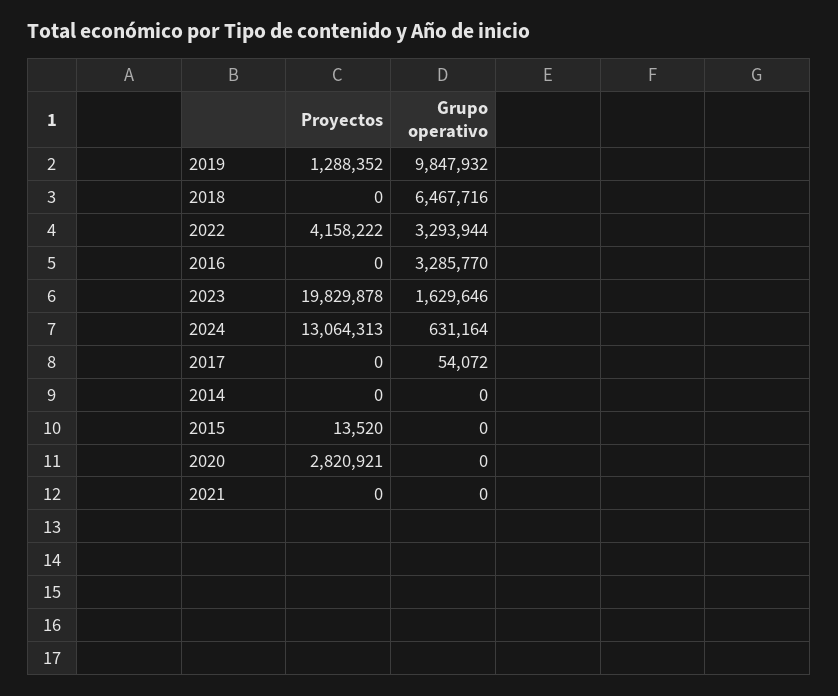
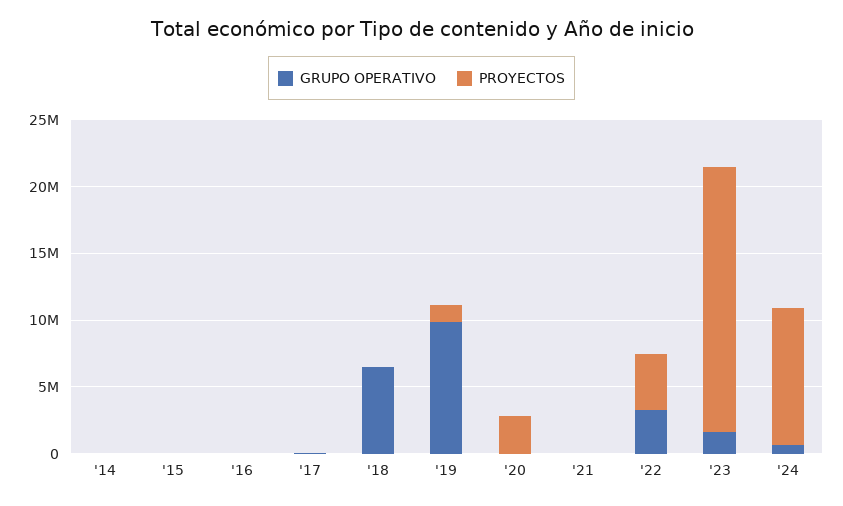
  {
    "Proyectos": {
      "2019": 1288352,
      "2018": 0,
      "2022": 4158222,
      "2016": 0,
      "2023": 19829878,
-     "2024": 13064313,
+     "2024": 10000000,
      "2017": 0,
      "2014": 0,
      "2015": 13520,
      "2020": 2820921,
      "2021": 0
    },
    "Grupo operativo": {
      "2019": 9847932,
      "2018": 6467716,
      "2022": 3293944,
-     "2016": 3285770,
+     "2016": 0,
      "2023": 1629646,
      "2024": 631164,
      "2017": 54072,
      "2014": 0,
      "2015": 0,
      "2020": 0,
      "2021": 0
    }
  }

